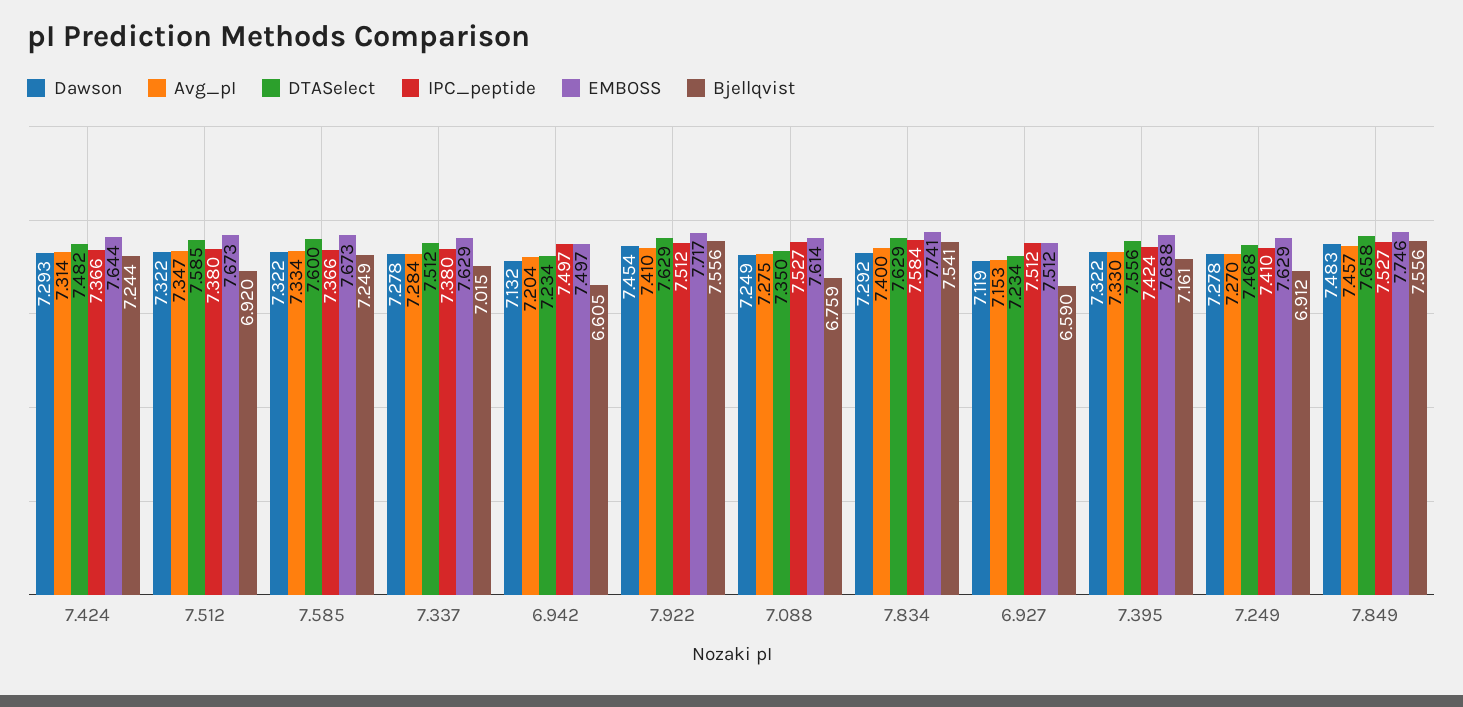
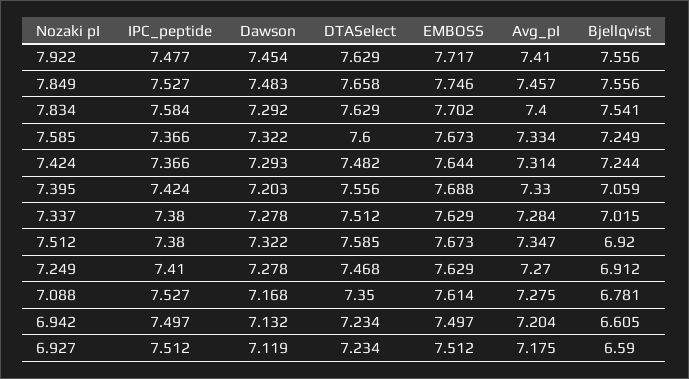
  {
    "Dawson": {
      "7.424": 7.293,
      "7.512": 7.322,
      "7.585": 7.322,
      "7.337": 7.278,
      "6.942": 7.132,
      "7.922": 7.454,
-     "7.088": 7.249,
+     "7.088": 7.168,
      "7.834": 7.292,
      "6.927": 7.119,
-     "7.395": 7.322,
+     "7.395": 7.203,
      "7.249": 7.278,
      "7.849": 7.483
    },
    "Avg_pI": {
      "7.424": 7.314,
      "7.512": 7.347,
      "7.585": 7.334,
      "7.337": 7.284,
      "6.942": 7.204,
      "7.922": 7.41,
      "7.088": 7.275,
      "7.834": 7.4,
-     "6.927": 7.153,
+     "6.927": 7.175,
      "7.395": 7.33,
      "7.249": 7.27,
      "7.849": 7.457
    },
    "DTASelect": {
      "7.424": 7.482,
      "7.512": 7.585,
      "7.585": 7.6,
      "7.337": 7.512,
      "6.942": 7.234,
      "7.922": 7.629,
      "7.088": 7.35,
      "7.834": 7.629,
      "6.927": 7.234,
      "7.395": 7.556,
      "7.249": 7.468,
      "7.849": 7.658
    },
    "IPC_peptide": {
      "7.424": 7.366,
      "7.512": 7.38,
      "7.585": 7.366,
      "7.337": 7.38,
      "6.942": 7.497,
-     "7.922": 7.512,
+     "7.922": 7.477,
      "7.088": 7.527,
      "7.834": 7.584,
      "6.927": 7.512,
      "7.395": 7.424,
      "7.249": 7.41,
      "7.849": 7.527
    },
    "EMBOSS": {
      "7.424": 7.644,
      "7.512": 7.673,
      "7.585": 7.673,
      "7.337": 7.629,
      "6.942": 7.497,
      "7.922": 7.717,
      "7.088": 7.614,
-     "7.834": 7.741,
+     "7.834": 7.702,
      "6.927": 7.512,
      "7.395": 7.688,
      "7.249": 7.629,
      "7.849": 7.746
    },
    "Bjellqvist": {
      "7.424": 7.244,
      "7.512": 6.92,
      "7.585": 7.249,
      "7.337": 7.015,
      "6.942": 6.605,
      "7.922": 7.556,
-     "7.088": 6.759,
+     "7.088": 6.781,
      "7.834": 7.541,
      "6.927": 6.59,
-     "7.395": 7.161,
+     "7.395": 7.059,
      "7.249": 6.912,
      "7.849": 7.556
    }
  }

